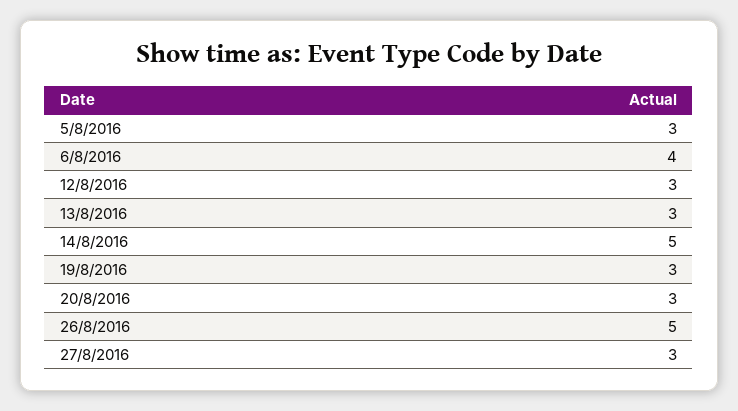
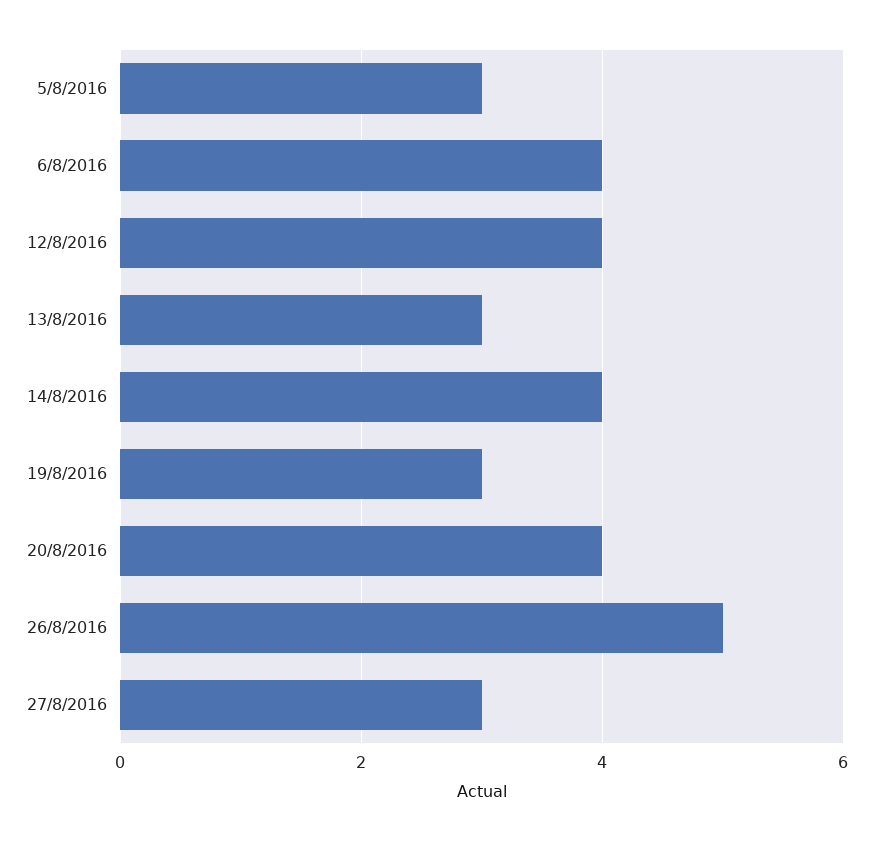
  {
    "5/8/2016": 3,
    "6/8/2016": 4,
-   "12/8/2016": 3,
+   "12/8/2016": 4,
    "13/8/2016": 3,
-   "14/8/2016": 5,
+   "14/8/2016": 4,
    "19/8/2016": 3,
-   "20/8/2016": 3,
+   "20/8/2016": 4,
    "26/8/2016": 5,
    "27/8/2016": 3
  }

